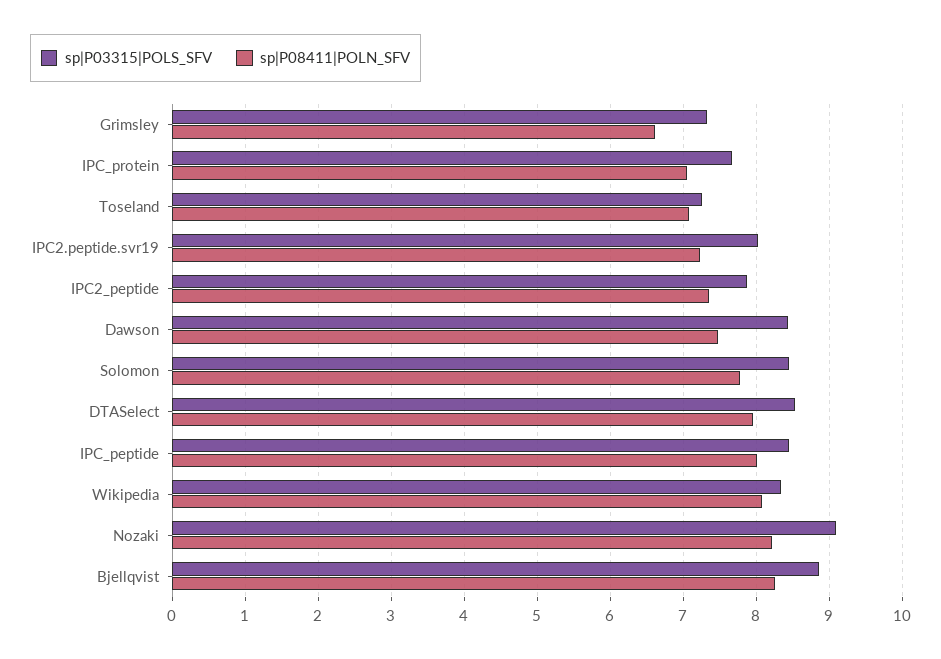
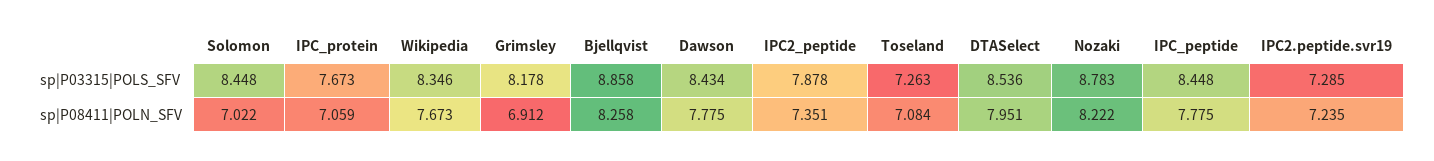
  {
    "sp|P03315|POLS_SFV": {
-     "Grimsley": 7.3,
+     "Grimsley": 8.178,
      "IPC_protein": 7.673,
      "Toseland": 7.263,
-     "IPC2.peptide.svr19": 8,
+     "IPC2.peptide.svr19": 7.285,
      "IPC2_peptide": 7.878,
      "Dawson": 8.434,
      "Solomon": 8.448,
      "DTASelect": 8.536,
      "IPC_peptide": 8.448,
      "Wikipedia": 8.346,
-     "Nozaki": 9.1,
+     "Nozaki": 8.783,
      "Bjellqvist": 8.858
    },
    "sp|P08411|POLN_SFV": {
-     "Grimsley": 6.6,
+     "Grimsley": 6.912,
      "IPC_protein": 7.059,
      "Toseland": 7.084,
      "IPC2.peptide.svr19": 7.235,
      "IPC2_peptide": 7.351,
-     "Dawson": 7.5,
+     "Dawson": 7.775,
-     "Solomon": 7.8,
+     "Solomon": 7.022,
      "DTASelect": 7.951,
-     "IPC_peptide": 8,
+     "IPC_peptide": 7.775,
-     "Wikipedia": 8.1,
+     "Wikipedia": 7.673,
      "Nozaki": 8.222,
      "Bjellqvist": 8.258
    }
  }

